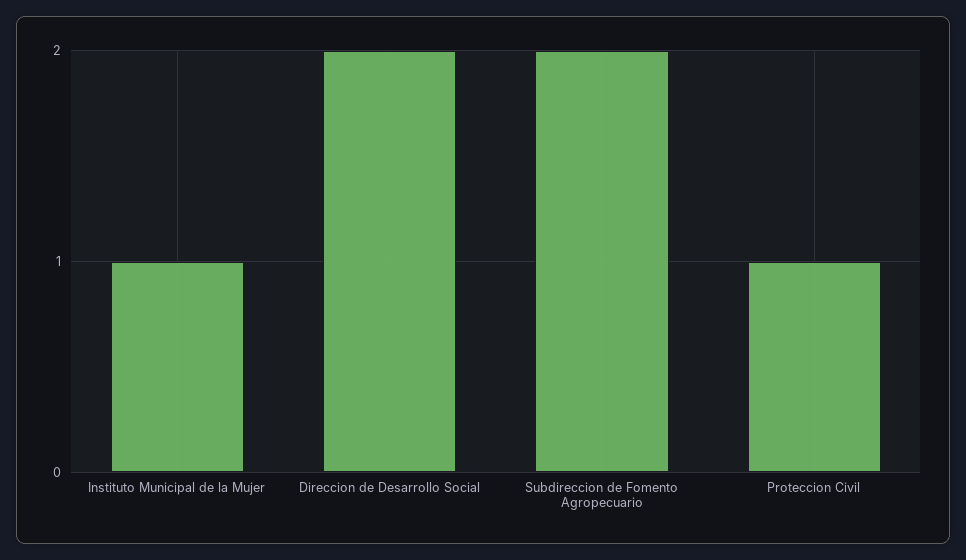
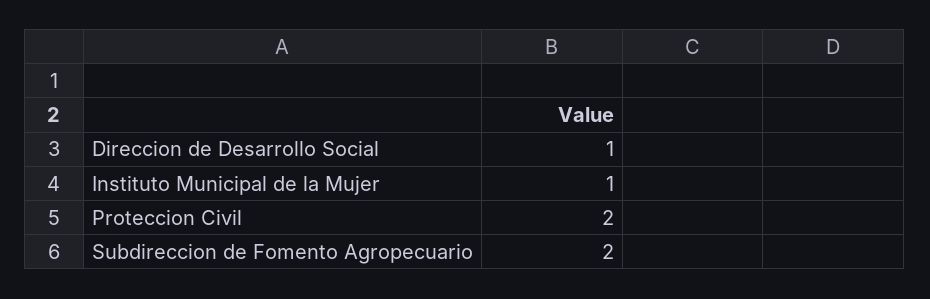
  {
    "Instituto Municipal de la Mujer": 1,
-   "Direccion de Desarrollo Social": 2,
+   "Direccion de Desarrollo Social": 1,
    "Subdireccion de Fomento Agropecuario": 2,
-   "Proteccion Civil": 1
+   "Proteccion Civil": 2
  }

